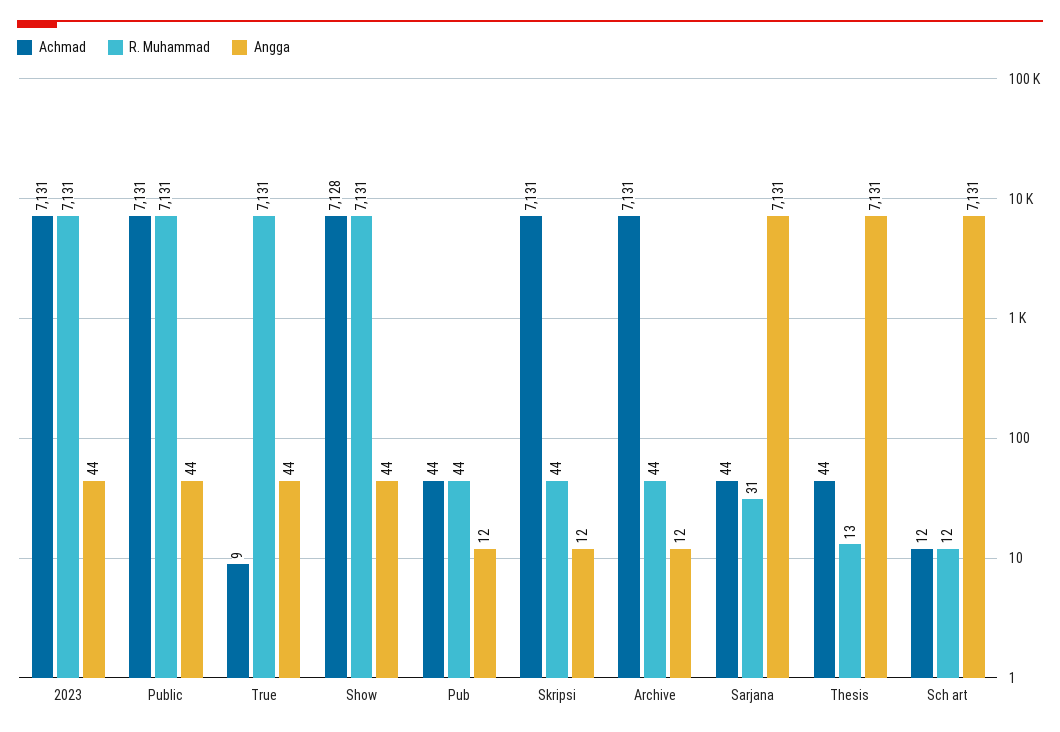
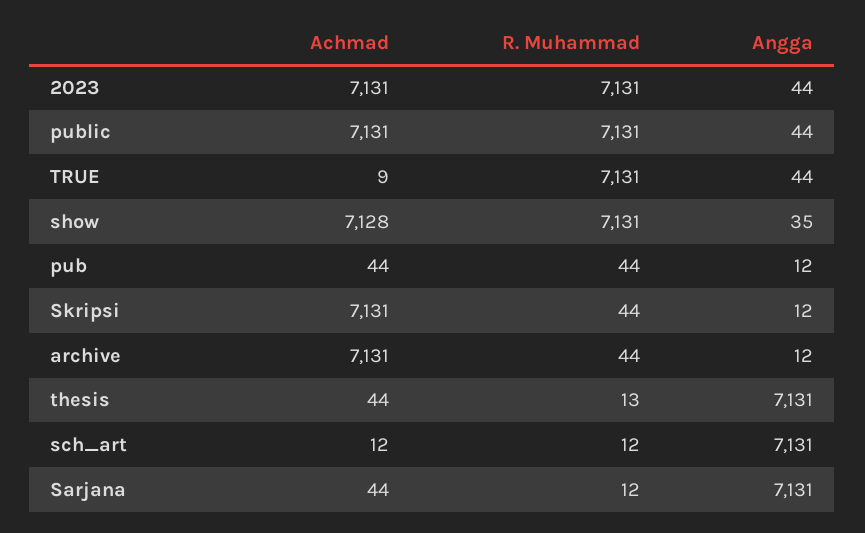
  {
    "Achmad": {
      "2023": 7131,
      "Public": 7131,
      "True": 9,
      "Show": 7128,
      "Pub": 44,
      "Skripsi": 7131,
      "Archive": 7131,
      "Sarjana": 44,
      "Thesis": 44,
      "Sch art": 12
    },
    "R. Muhammad": {
      "2023": 7131,
      "Public": 7131,
      "True": 7131,
      "Show": 7131,
      "Pub": 44,
      "Skripsi": 44,
      "Archive": 44,
-     "Sarjana": 31,
+     "Sarjana": 12,
      "Thesis": 13,
      "Sch art": 12
    },
    "Angga": {
      "2023": 44,
      "Public": 44,
      "True": 44,
-     "Show": 44,
+     "Show": 35,
      "Pub": 12,
      "Skripsi": 12,
      "Archive": 12,
      "Sarjana": 7131,
      "Thesis": 7131,
      "Sch art": 7131
    }
  }

